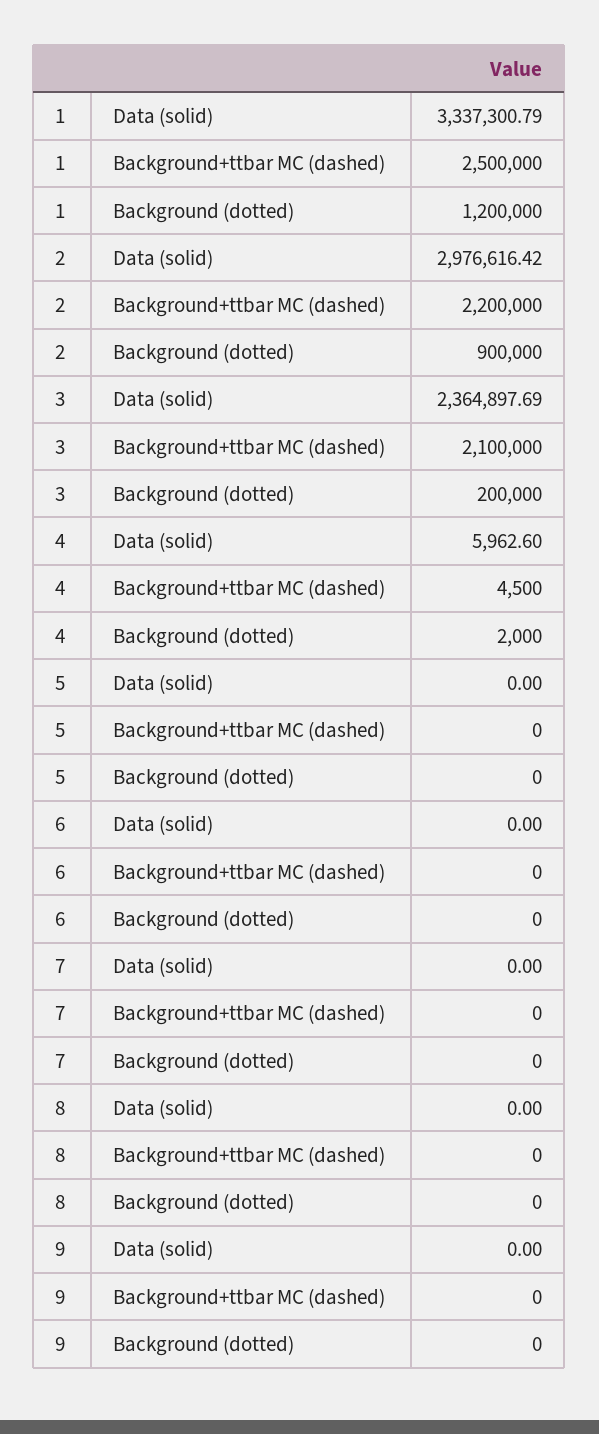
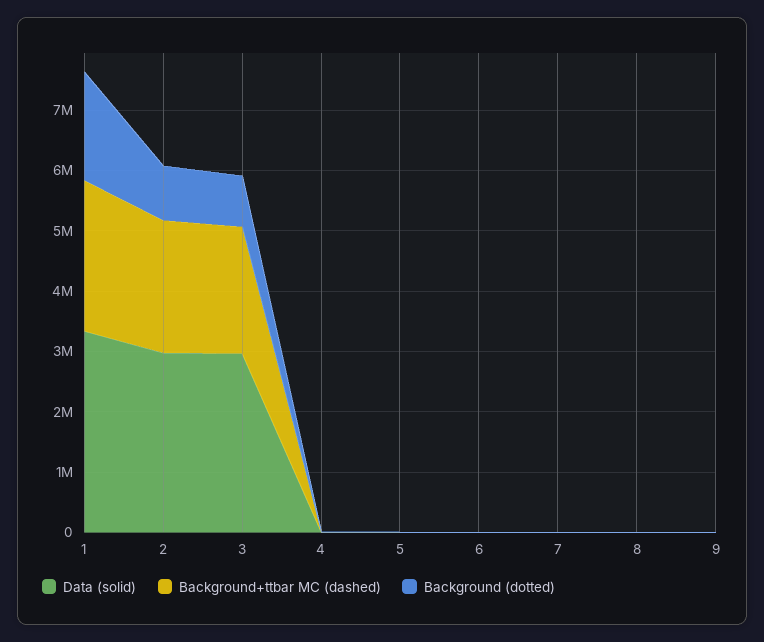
  {
    "Data (solid)": {
      "1": 3337300.79,
      "2": 2976616.42,
-     "3": 2364897.69,
+     "3": 3000000,
      "4": 5962.6,
      "5": 0,
      "6": 0,
      "7": 0,
      "8": 0,
      "9": 0
    },
    "Background+ttbar MC (dashed)": {
      "1": 2500000,
      "2": 2200000,
      "3": 2100000,
      "4": 4500,
      "5": 0,
      "6": 0,
      "7": 0,
      "8": 0,
      "9": 0
    },
    "Background (dotted)": {
-     "1": 1200000,
+     "1": 1800000,
      "2": 900000,
-     "3": 200000,
+     "3": 800000,
      "4": 2000,
      "5": 0,
      "6": 0,
      "7": 0,
      "8": 0,
      "9": 0
    }
  }

